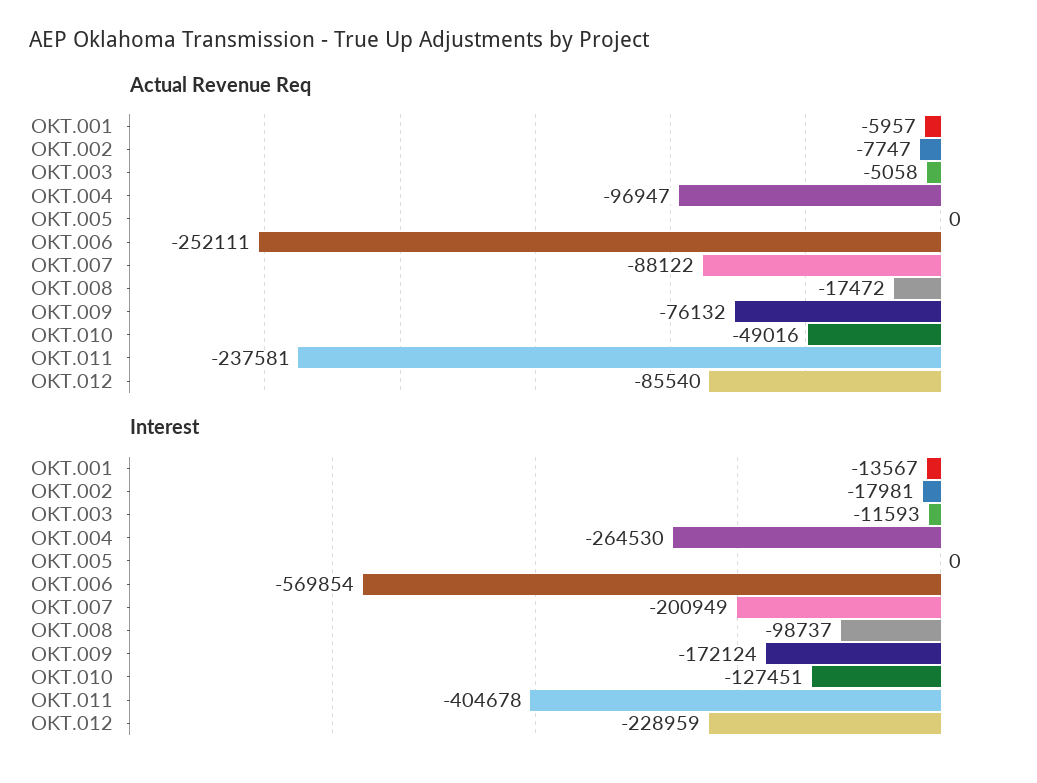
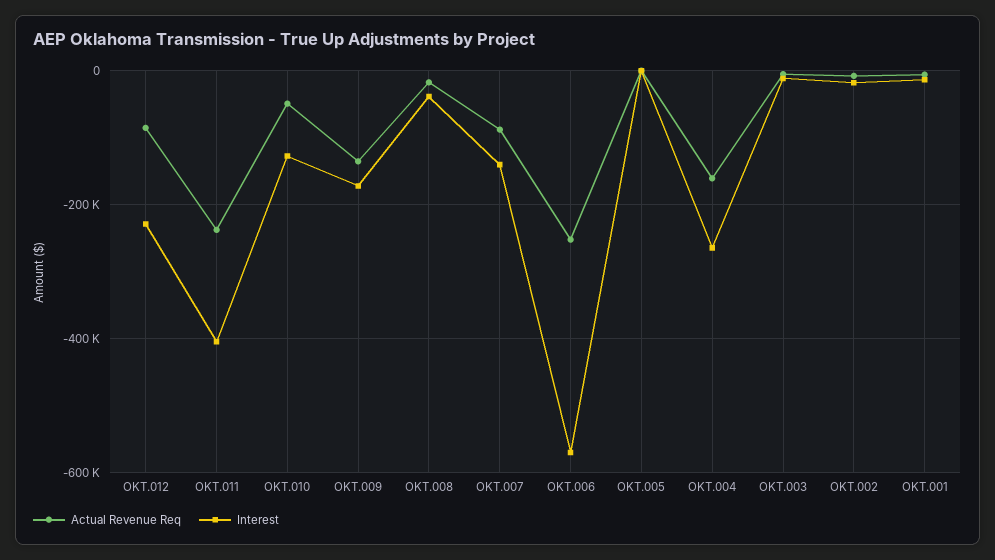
  {
    "Actual Revenue Req": {
      "OKT.001": -5957,
      "OKT.002": -7747,
      "OKT.003": -5058,
-     "OKT.004": -96947,
+     "OKT.004": -160000,
      "OKT.005": 0,
      "OKT.006": -252111,
      "OKT.007": -88122,
      "OKT.008": -17472,
-     "OKT.009": -76132,
+     "OKT.009": -140000,
      "OKT.010": -49016,
      "OKT.011": -237581,
      "OKT.012": -85540
    },
    "Interest": {
      "OKT.001": -13567,
      "OKT.002": -17981,
      "OKT.003": -11593,
      "OKT.004": -264530,
      "OKT.005": 0,
      "OKT.006": -569854,
-     "OKT.007": -200949,
+     "OKT.007": -140000,
-     "OKT.008": -98737,
+     "OKT.008": -40000,
      "OKT.009": -172124,
      "OKT.010": -127451,
      "OKT.011": -404678,
      "OKT.012": -228959
    }
  }

